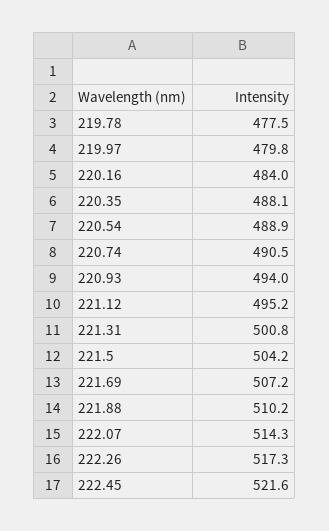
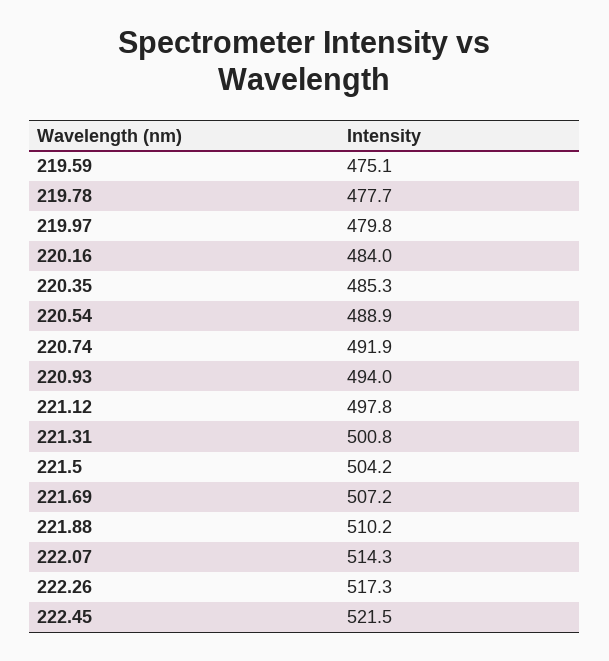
  {
-   "219.78": 477.5,
+   "219.78": 477.7,
    "219.97": 479.8,
    "220.16": 484,
-   "220.35": 488.1,
+   "220.35": 485.3,
    "220.54": 488.9,
-   "220.74": 490.5,
+   "220.74": 491.9,
    "220.93": 494,
-   "221.12": 495.2,
+   "221.12": 497.8,
    "221.31": 500.8,
    "221.5": 504.2,
    "221.69": 507.2,
    "221.88": 510.2,
    "222.07": 514.3,
    "222.26": 517.3,
-   "222.45": 521.6
+   "222.45": 521.5,
+   "219.59": 475.1
  }

